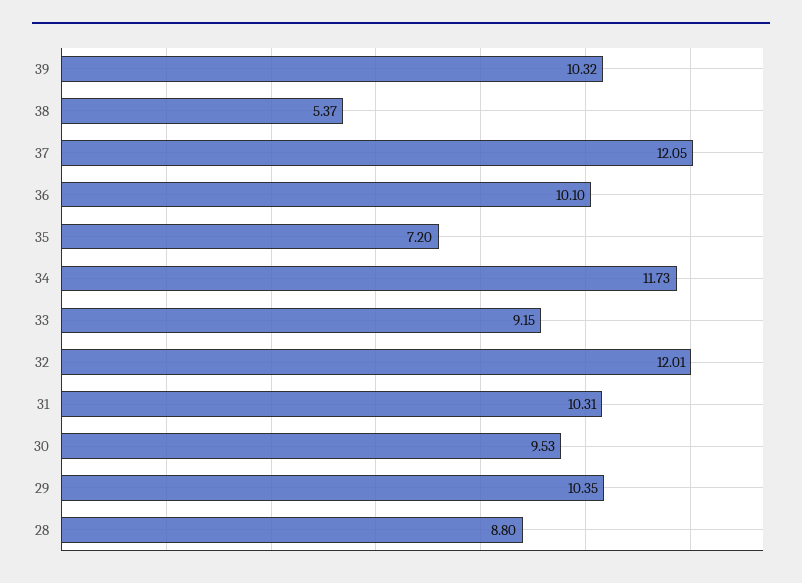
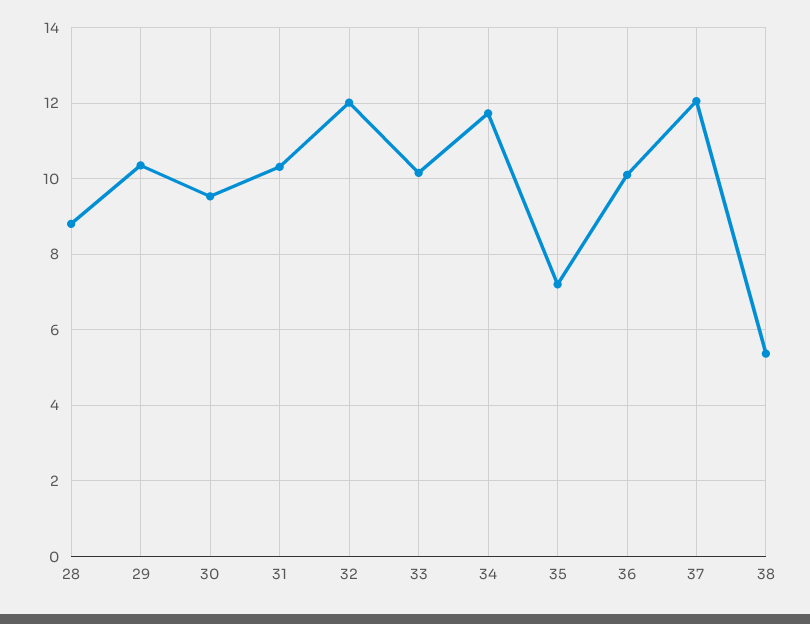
  {
-   "39": 10.32,
    "38": 5.37,
    "37": 12.05,
    "36": 10.1,
    "35": 7.2,
    "34": 11.73,
-   "33": 9.15,
+   "33": 10.2,
    "32": 12.01,
    "31": 10.31,
    "30": 9.53,
    "29": 10.35,
    "28": 8.8
  }

